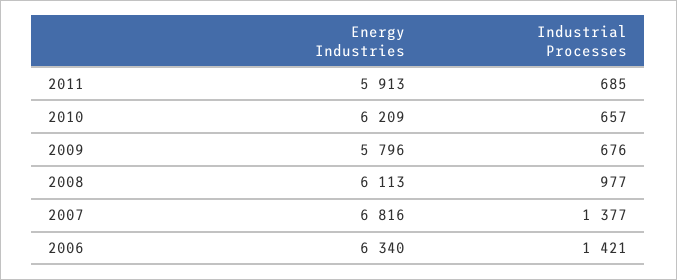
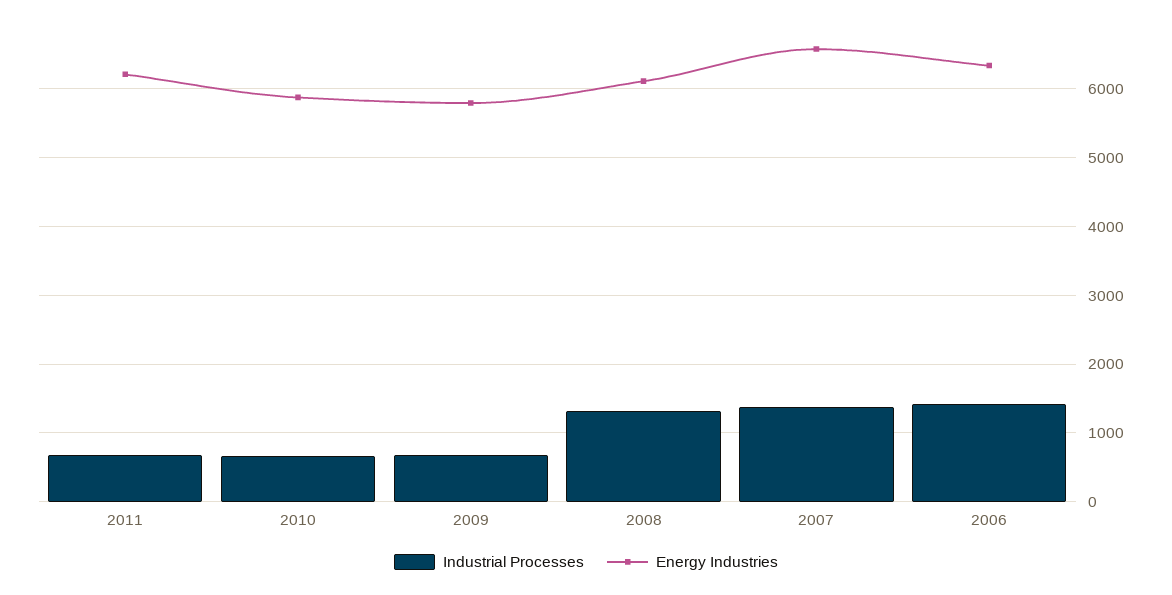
  {
    "Energy Industries": {
-     "2011": 5913,
+     "2011": 6200,
-     "2010": 6209,
+     "2010": 5900,
      "2009": 5796,
      "2008": 6113,
-     "2007": 6816,
+     "2007": 6600,
      "2006": 6340
    },
    "Industrial Processes": {
      "2011": 685,
      "2010": 657,
      "2009": 676,
-     "2008": 977,
+     "2008": 1300,
      "2007": 1377,
      "2006": 1421
    }
  }

